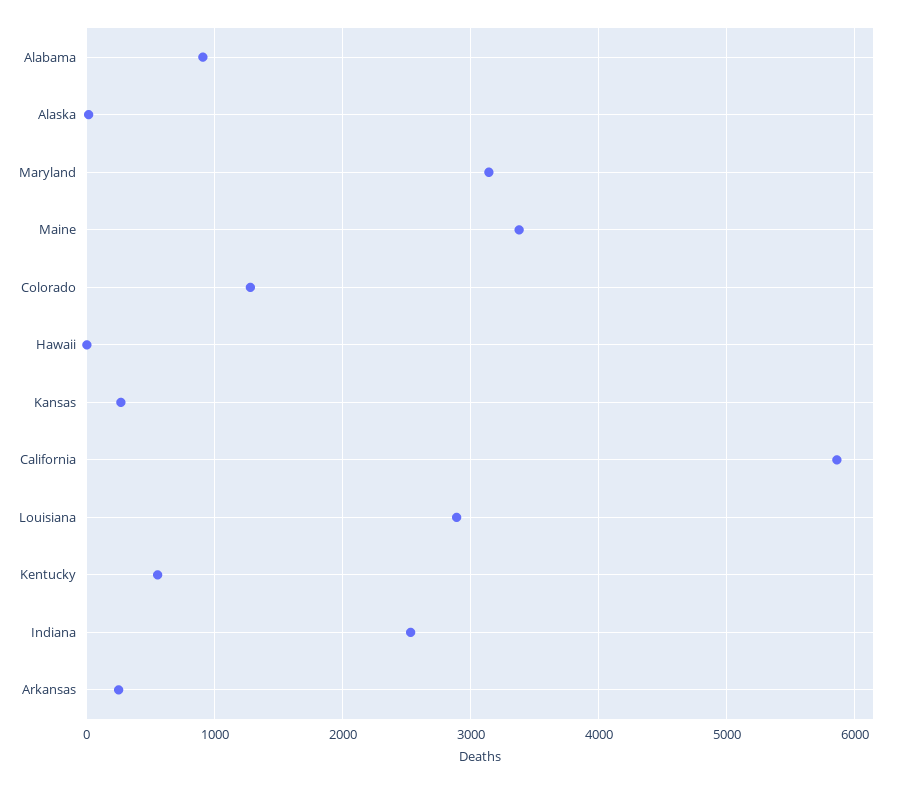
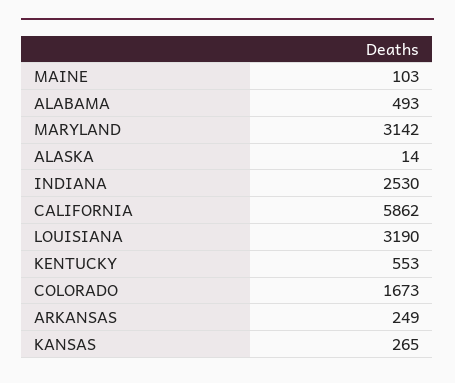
  {
-   "Alabama": 900,
+   "Alabama": 493,
    "Alaska": 14,
    "Maryland": 3142,
-   "Maine": 3400,
+   "Maine": 103,
-   "Colorado": 1300,
+   "Colorado": 1673,
-   "Hawaii": 0,
    "Kansas": 265,
    "California": 5862,
-   "Louisiana": 2900,
+   "Louisiana": 3190,
    "Kentucky": 553,
    "Indiana": 2530,
    "Arkansas": 249
  }

